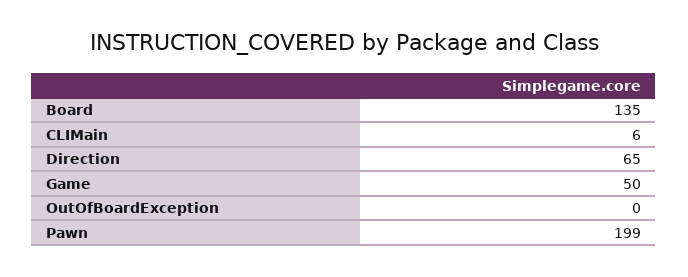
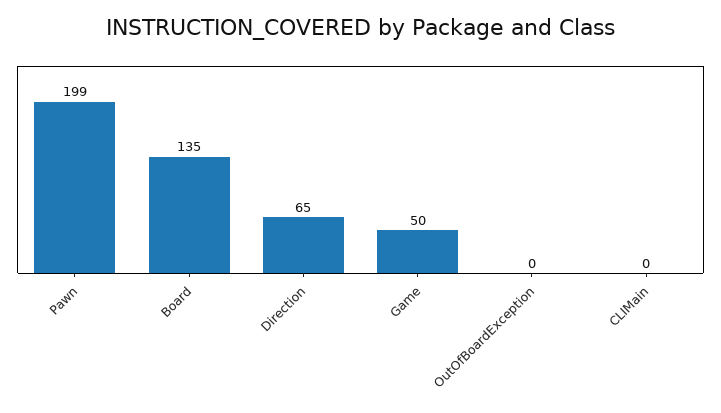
  {
    "Board": 135,
-   "CLIMain": 6,
+   "CLIMain": 0,
    "Direction": 65,
    "Game": 50,
    "OutOfBoardException": 0,
    "Pawn": 199
  }

